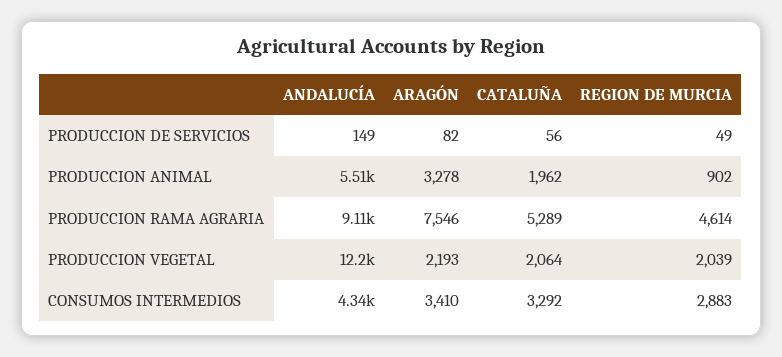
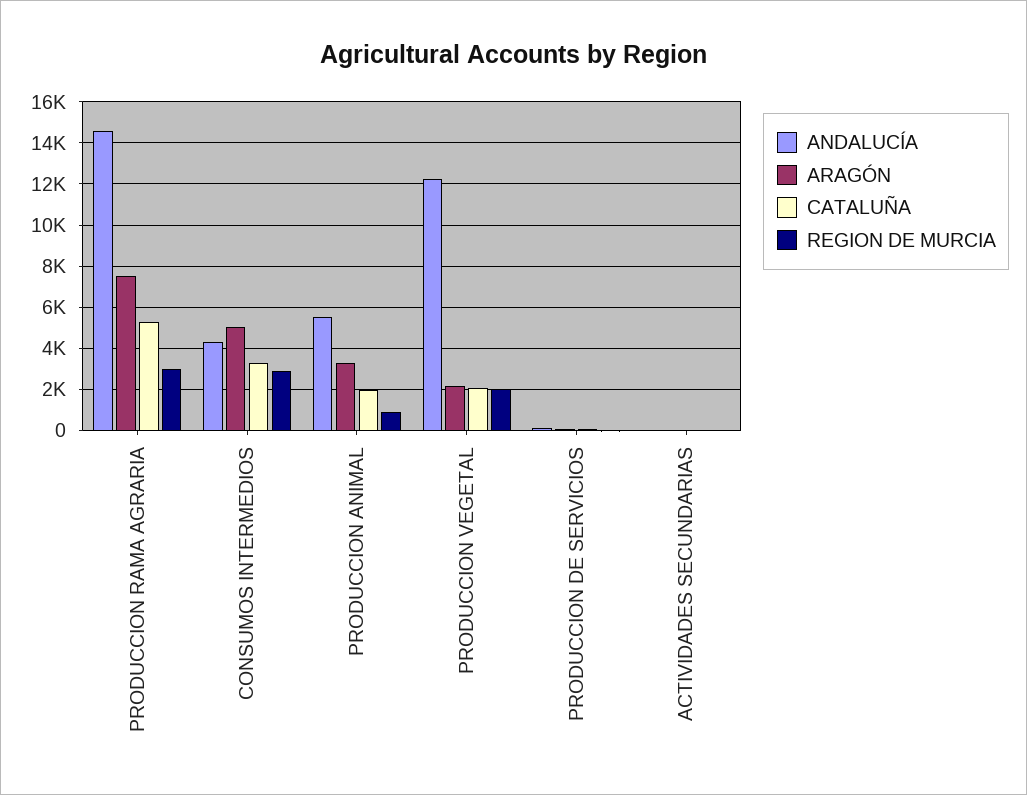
  {
    "ANDALUCÍA": {
      "PRODUCCION DE SERVICIOS": 149,
      "PRODUCCION ANIMAL": 5510,
-     "PRODUCCION RAMA AGRARIA": 9110,
+     "PRODUCCION RAMA AGRARIA": 14500,
      "PRODUCCION VEGETAL": 12200,
-     "CONSUMOS INTERMEDIOS": 4340
+     "CONSUMOS INTERMEDIOS": 4340,
+     "ACTIVIDADES SECUNDARIAS": 0
    },
    "ARAGÓN": {
      "PRODUCCION DE SERVICIOS": 82,
      "PRODUCCION ANIMAL": 3278,
      "PRODUCCION RAMA AGRARIA": 7546,
      "PRODUCCION VEGETAL": 2193,
-     "CONSUMOS INTERMEDIOS": 3410
+     "CONSUMOS INTERMEDIOS": 5000,
+     "ACTIVIDADES SECUNDARIAS": 0
    },
    "CATALUÑA": {
      "PRODUCCION DE SERVICIOS": 56,
      "PRODUCCION ANIMAL": 1962,
      "PRODUCCION RAMA AGRARIA": 5289,
      "PRODUCCION VEGETAL": 2064,
-     "CONSUMOS INTERMEDIOS": 3292
+     "CONSUMOS INTERMEDIOS": 3292,
+     "ACTIVIDADES SECUNDARIAS": 0
    },
    "REGION DE MURCIA": {
      "PRODUCCION DE SERVICIOS": 49,
      "PRODUCCION ANIMAL": 902,
-     "PRODUCCION RAMA AGRARIA": 4614,
+     "PRODUCCION RAMA AGRARIA": 3000,
      "PRODUCCION VEGETAL": 2039,
-     "CONSUMOS INTERMEDIOS": 2883
+     "CONSUMOS INTERMEDIOS": 2883,
+     "ACTIVIDADES SECUNDARIAS": 0
    }
  }

